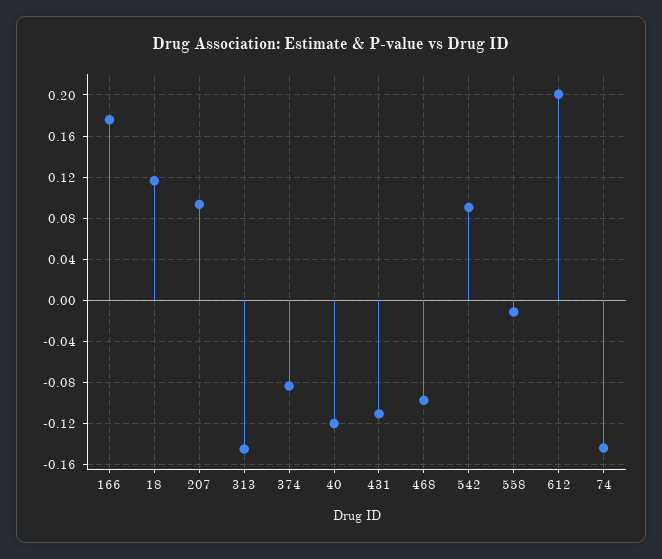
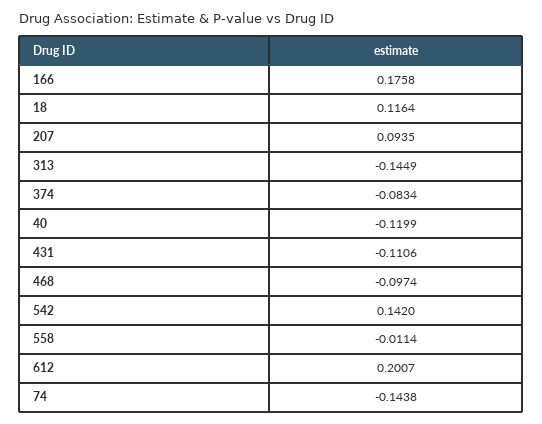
  {
    "166": 0.1758,
    "18": 0.1164,
    "207": 0.0935,
    "313": -0.1449,
    "374": -0.0834,
    "40": -0.1199,
    "431": -0.1106,
    "468": -0.0974,
-   "542": 0.09,
+   "542": 0.142,
    "558": -0.0114,
    "612": 0.2007,
    "74": -0.1438
  }

